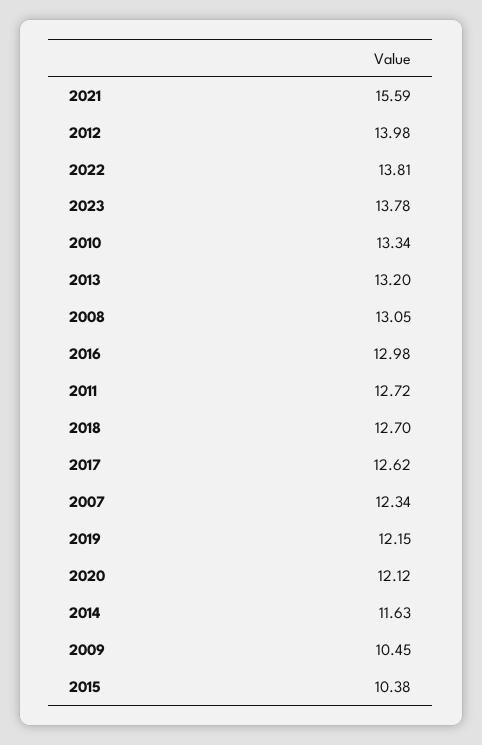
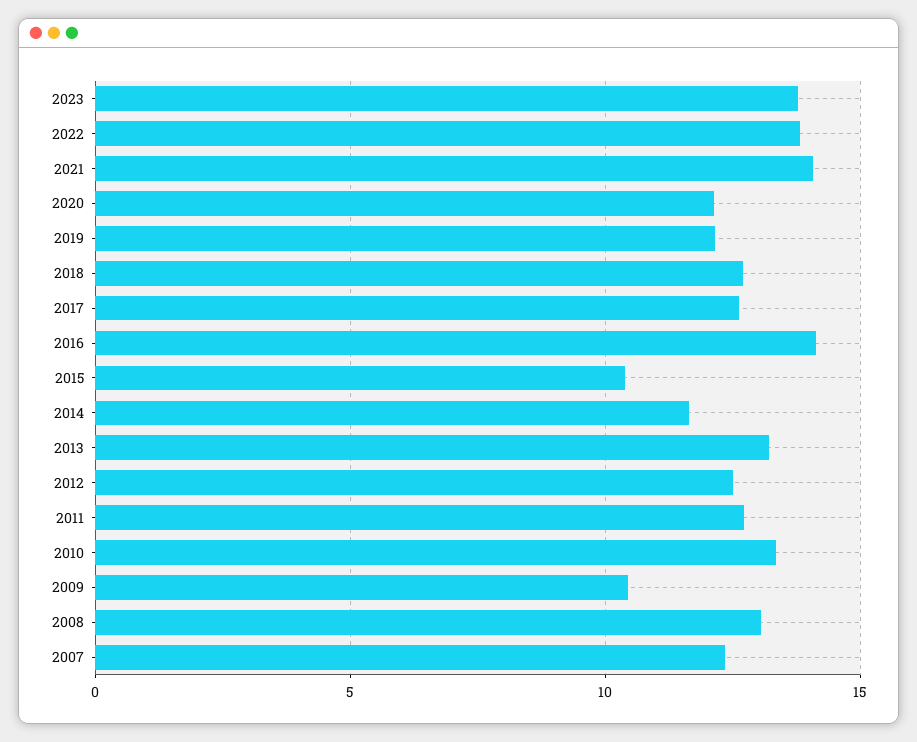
  {
-   "2021": 15.59,
+   "2021": 14,
-   "2012": 13.98,
+   "2012": 12.5,
    "2022": 13.81,
    "2023": 13.78,
    "2010": 13.34,
    "2013": 13.2,
    "2008": 13.05,
-   "2016": 12.98,
+   "2016": 14,
    "2011": 12.72,
    "2018": 12.7,
    "2017": 12.62,
    "2007": 12.34,
    "2019": 12.15,
    "2020": 12.12,
    "2014": 11.63,
    "2009": 10.45,
    "2015": 10.38
  }

